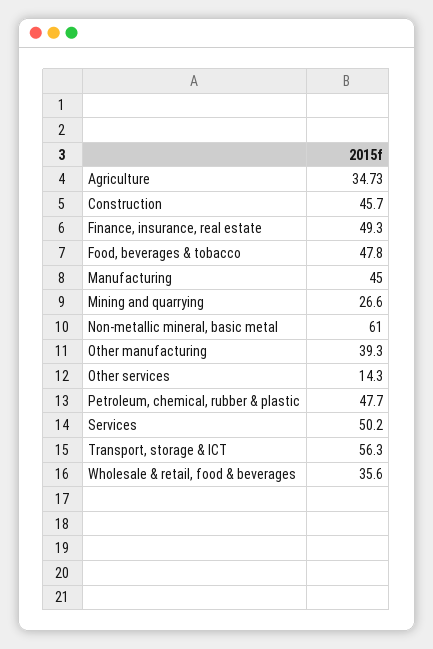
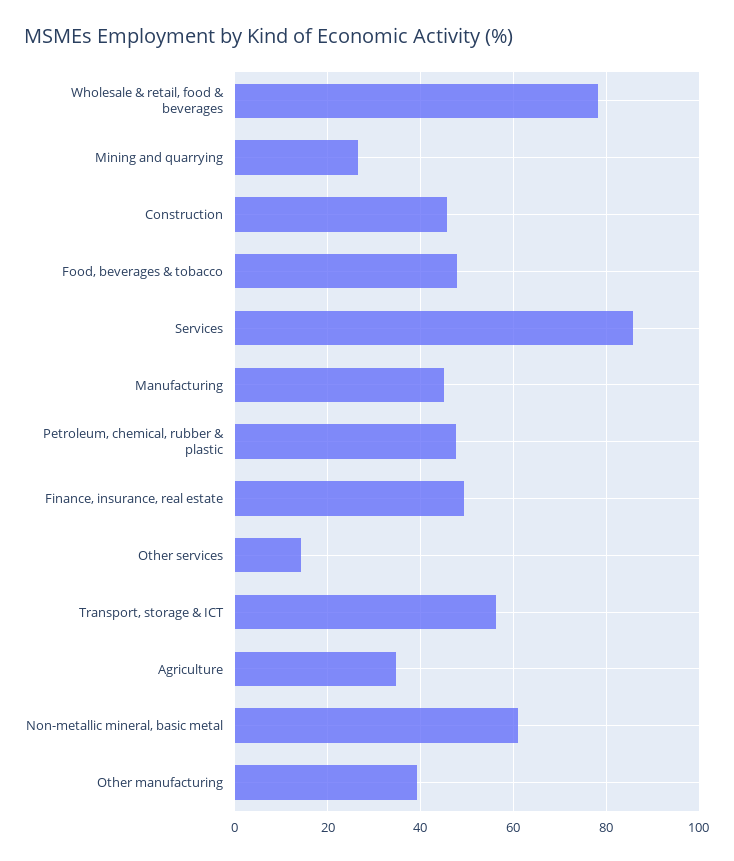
  {
    "Agriculture": 34.73,
    "Construction": 45.7,
    "Finance, insurance, real estate": 49.3,
    "Food, beverages & tobacco": 47.8,
    "Manufacturing": 45,
    "Mining and quarrying": 26.6,
    "Non-metallic mineral, basic metal": 61,
    "Other manufacturing": 39.3,
    "Other services": 14.3,
    "Petroleum, chemical, rubber & plastic": 47.7,
-   "Services": 50.2,
+   "Services": 86,
    "Transport, storage & ICT": 56.3,
-   "Wholesale & retail, food & beverages": 35.6
+   "Wholesale & retail, food & beverages": 78
  }

